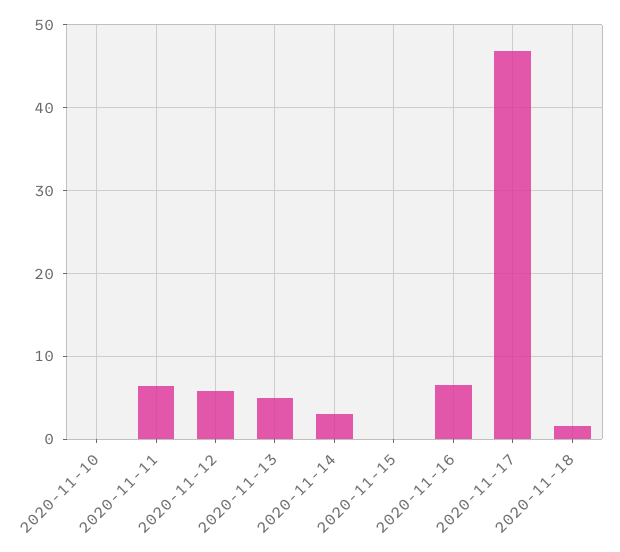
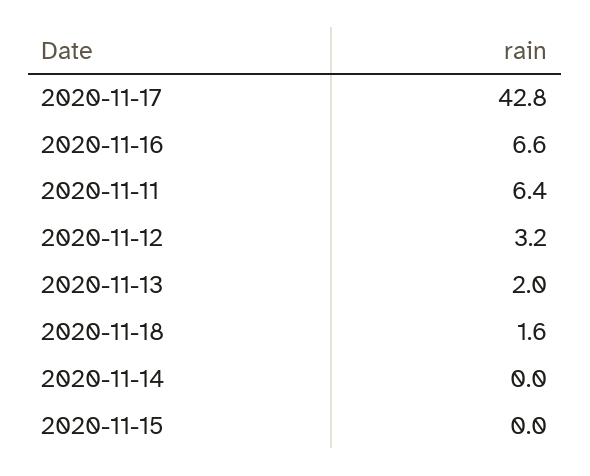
  {
-   "2020-11-10": 0,
    "2020-11-11": 6.4,
-   "2020-11-12": 6,
+   "2020-11-12": 3.2,
-   "2020-11-13": 5,
+   "2020-11-13": 2,
-   "2020-11-14": 3,
+   "2020-11-14": 0,
    "2020-11-15": 0,
    "2020-11-16": 6.6,
-   "2020-11-17": 47,
+   "2020-11-17": 42.8,
    "2020-11-18": 1.6
  }

